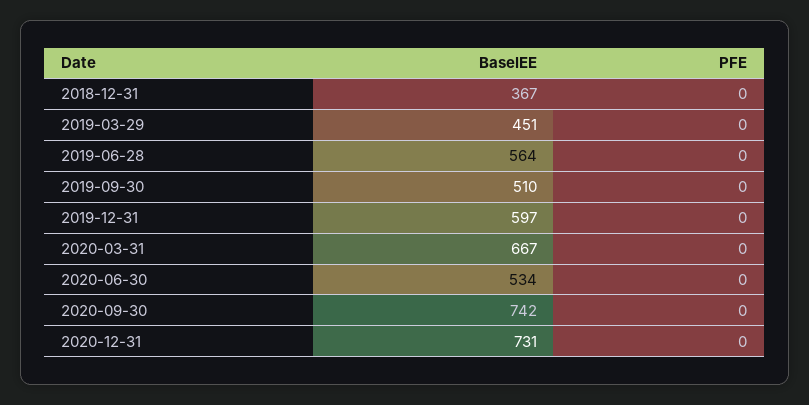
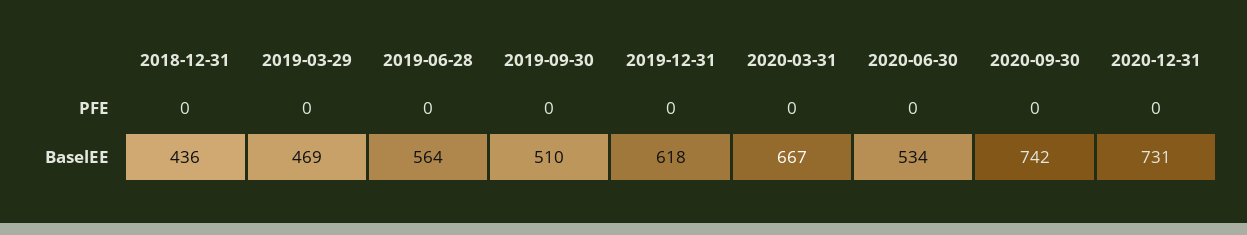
  {
    "BaselEE": {
-     "2018-12-31": 367,
+     "2018-12-31": 436,
-     "2019-03-29": 451,
+     "2019-03-29": 469,
      "2019-06-28": 564,
      "2019-09-30": 510,
-     "2019-12-31": 597,
+     "2019-12-31": 618,
      "2020-03-31": 667,
      "2020-06-30": 534,
      "2020-09-30": 742,
      "2020-12-31": 731
    },
    "PFE": {
      "2018-12-31": 0,
      "2019-03-29": 0,
      "2019-06-28": 0,
      "2019-09-30": 0,
      "2019-12-31": 0,
      "2020-03-31": 0,
      "2020-06-30": 0,
      "2020-09-30": 0,
      "2020-12-31": 0
    }
  }

